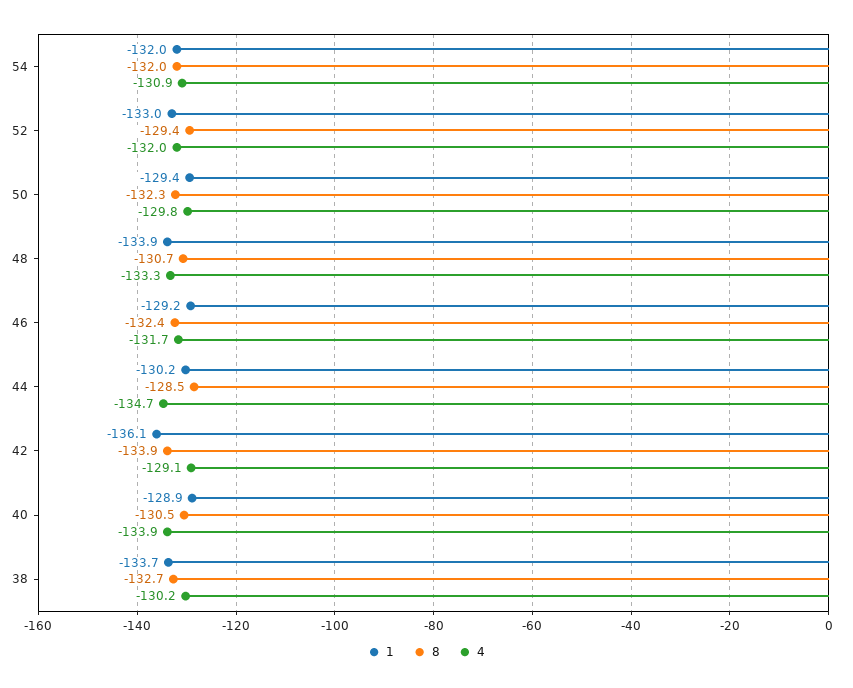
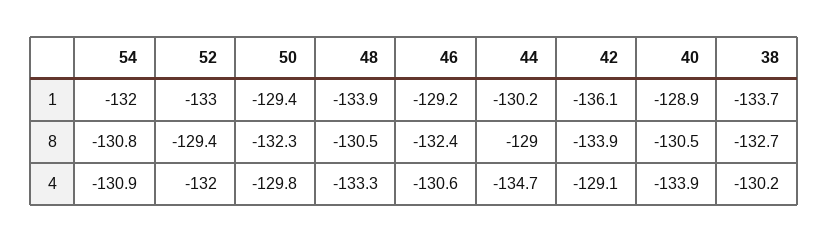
  {
    "1": {
      "54": -132,
      "52": -133,
      "50": -129.4,
      "48": -133.9,
      "46": -129.2,
      "44": -130.2,
      "42": -136.1,
      "40": -128.9,
      "38": -133.7
    },
    "8": {
-     "54": -132,
+     "54": -130.8,
      "52": -129.4,
      "50": -132.3,
-     "48": -130.7,
+     "48": -130.5,
      "46": -132.4,
-     "44": -128.5,
+     "44": -129,
      "42": -133.9,
      "40": -130.5,
      "38": -132.7
    },
    "4": {
      "54": -130.9,
      "52": -132,
      "50": -129.8,
      "48": -133.3,
-     "46": -131.7,
+     "46": -130.6,
      "44": -134.7,
      "42": -129.1,
      "40": -133.9,
      "38": -130.2
    }
  }

